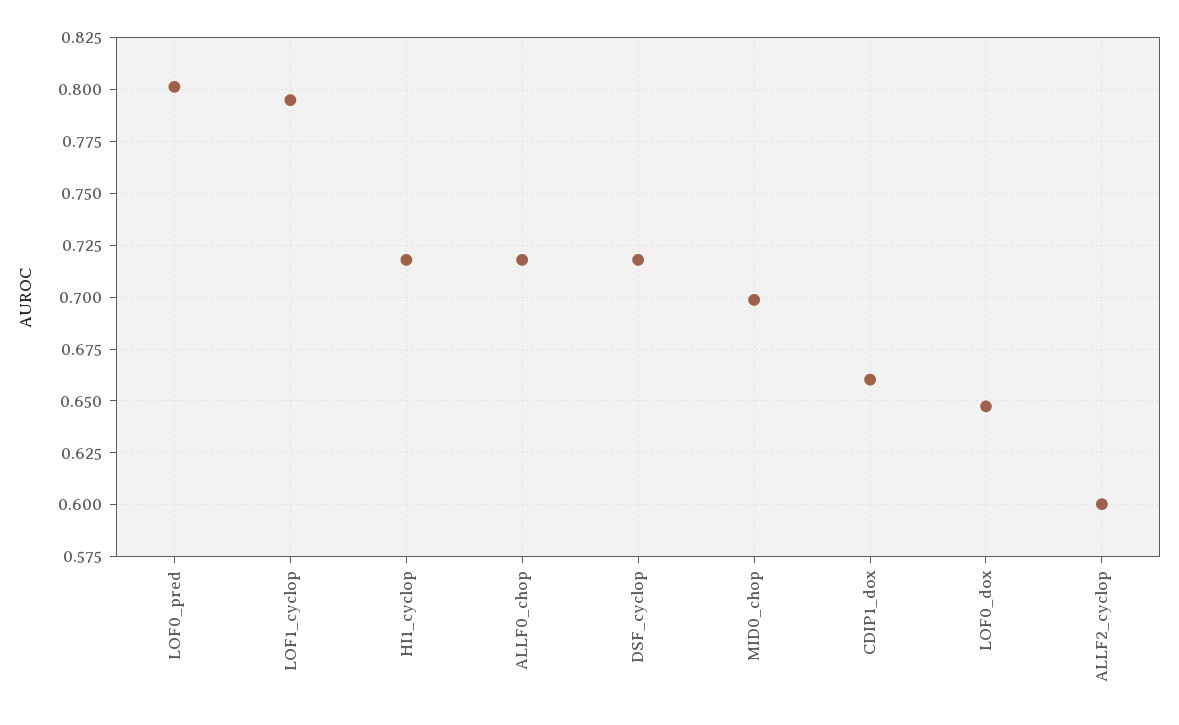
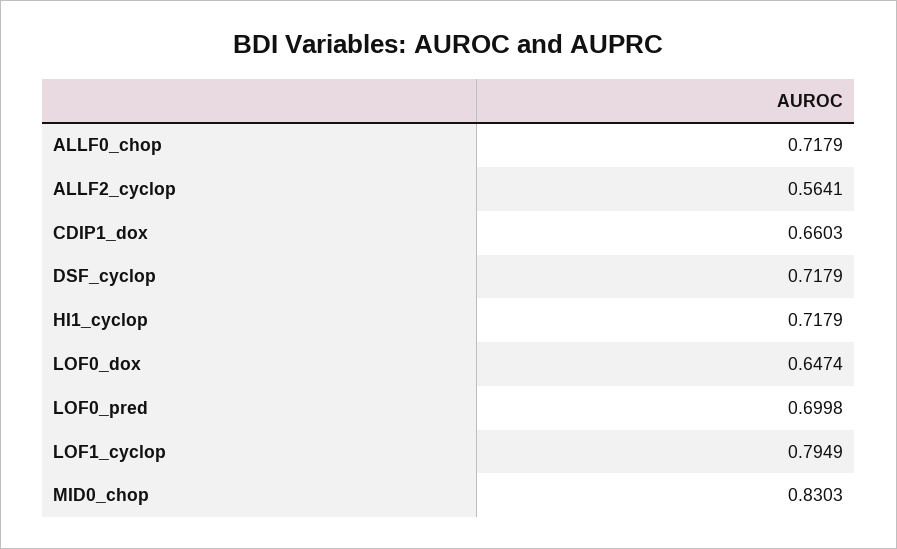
  {
-   "LOF0_pred": 0.8,
+   "LOF0_pred": 0.6998,
    "LOF1_cyclop": 0.7949,
    "HI1_cyclop": 0.7179,
    "ALLF0_chop": 0.7179,
    "DSF_cyclop": 0.7179,
-   "MID0_chop": 0.7,
+   "MID0_chop": 0.8303,
    "CDIP1_dox": 0.6603,
    "LOF0_dox": 0.6474,
-   "ALLF2_cyclop": 0.6
+   "ALLF2_cyclop": 0.5641
  }

